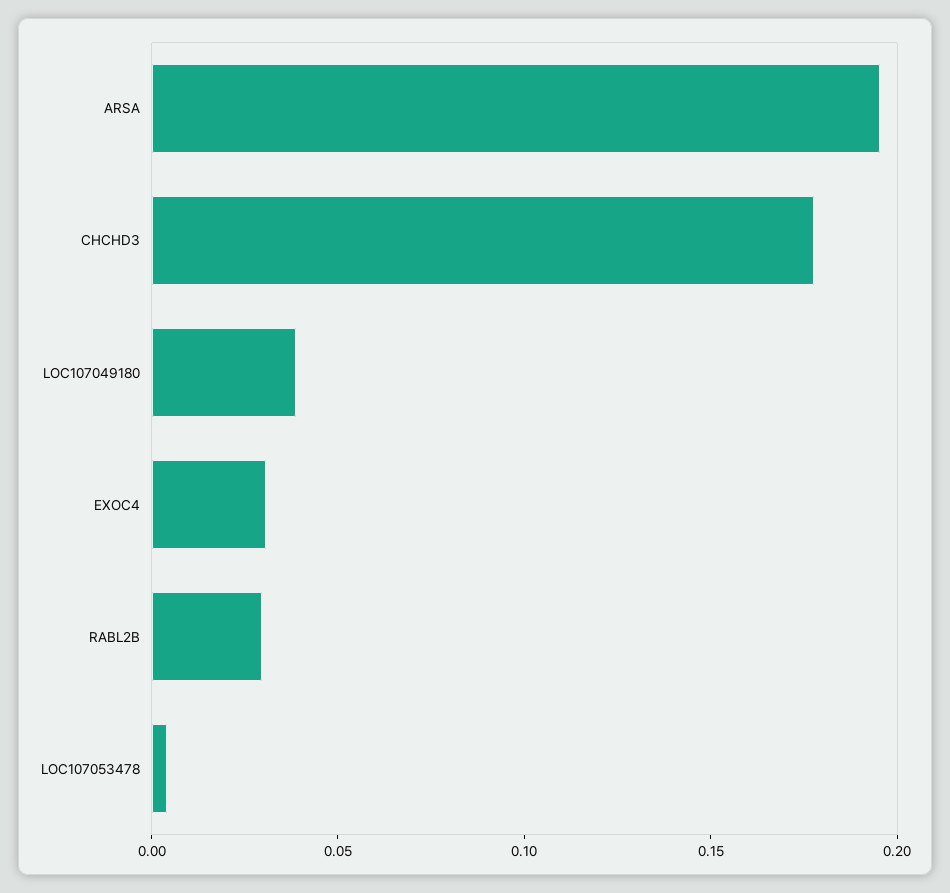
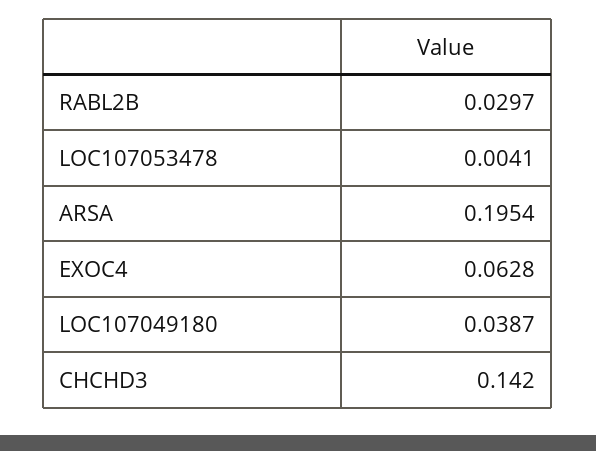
  {
    "ARSA": 0.1954,
-   "CHCHD3": 0.18,
+   "CHCHD3": 0.142,
    "LOC107049180": 0.0387,
-   "EXOC4": 0.03,
+   "EXOC4": 0.0628,
    "RABL2B": 0.0297,
    "LOC107053478": 0.0041
  }

